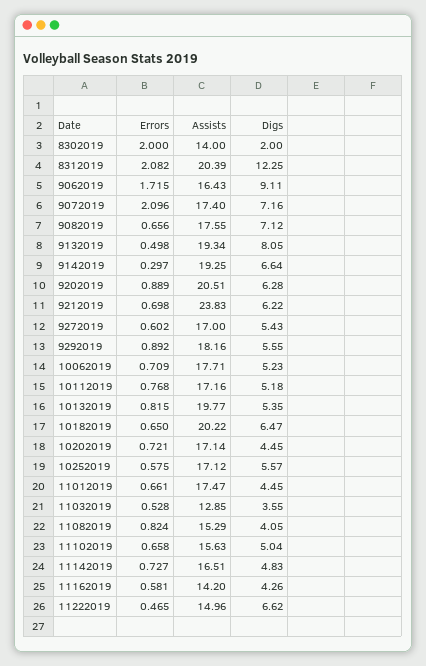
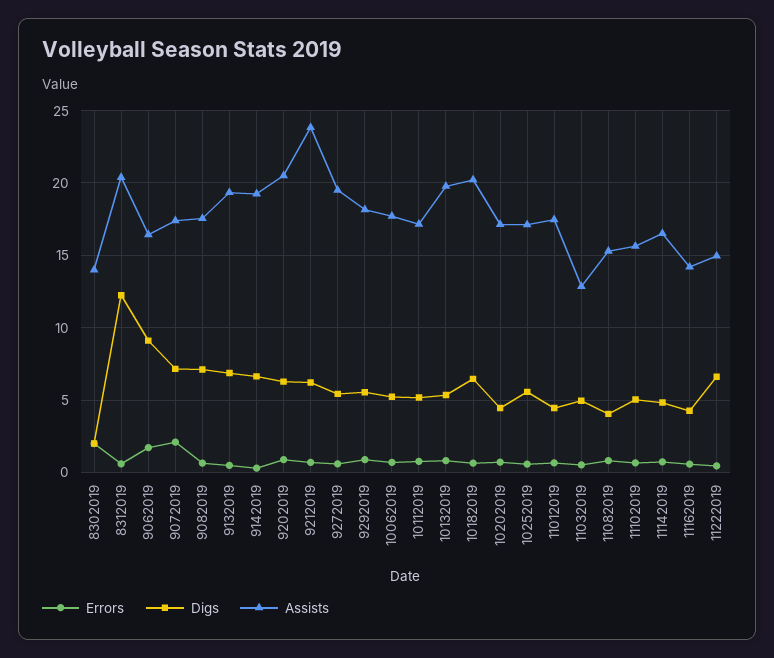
  {
    "Errors": {
      "8302019": 2,
-     "8312019": 2.082,
+     "8312019": 0.5,
      "9062019": 1.715,
      "9072019": 2.096,
      "9082019": 0.656,
      "9132019": 0.498,
      "9142019": 0.297,
      "9202019": 0.889,
      "9212019": 0.698,
      "9272019": 0.602,
      "9292019": 0.892,
      "10062019": 0.709,
      "10112019": 0.768,
      "10132019": 0.815,
      "10182019": 0.65,
      "10202019": 0.721,
      "10252019": 0.575,
      "11012019": 0.661,
      "11032019": 0.528,
      "11082019": 0.824,
      "11102019": 0.658,
      "11142019": 0.727,
      "11162019": 0.581,
      "11222019": 0.465
    },
    "Assists": {
      "8302019": 14,
      "8312019": 20.39,
      "9062019": 16.43,
      "9072019": 17.4,
      "9082019": 17.55,
      "9132019": 19.34,
      "9142019": 19.25,
      "9202019": 20.51,
      "9212019": 23.83,
-     "9272019": 17,
+     "9272019": 19.5,
      "9292019": 18.16,
      "10062019": 17.71,
      "10112019": 17.16,
      "10132019": 19.77,
      "10182019": 20.22,
      "10202019": 17.14,
      "10252019": 17.12,
      "11012019": 17.47,
      "11032019": 12.85,
      "11082019": 15.29,
      "11102019": 15.63,
      "11142019": 16.51,
      "11162019": 14.2,
      "11222019": 14.96
    },
    "Digs": {
      "8302019": 2,
      "8312019": 12.25,
      "9062019": 9.11,
      "9072019": 7.16,
      "9082019": 7.12,
-     "9132019": 8.05,
+     "9132019": 7,
      "9142019": 6.64,
      "9202019": 6.28,
      "9212019": 6.22,
      "9272019": 5.43,
      "9292019": 5.55,
      "10062019": 5.23,
      "10112019": 5.18,
      "10132019": 5.35,
      "10182019": 6.47,
      "10202019": 4.45,
      "10252019": 5.57,
      "11012019": 4.45,
-     "11032019": 3.55,
+     "11032019": 5,
      "11082019": 4.05,
      "11102019": 5.04,
      "11142019": 4.83,
      "11162019": 4.26,
      "11222019": 6.62
    }
  }

